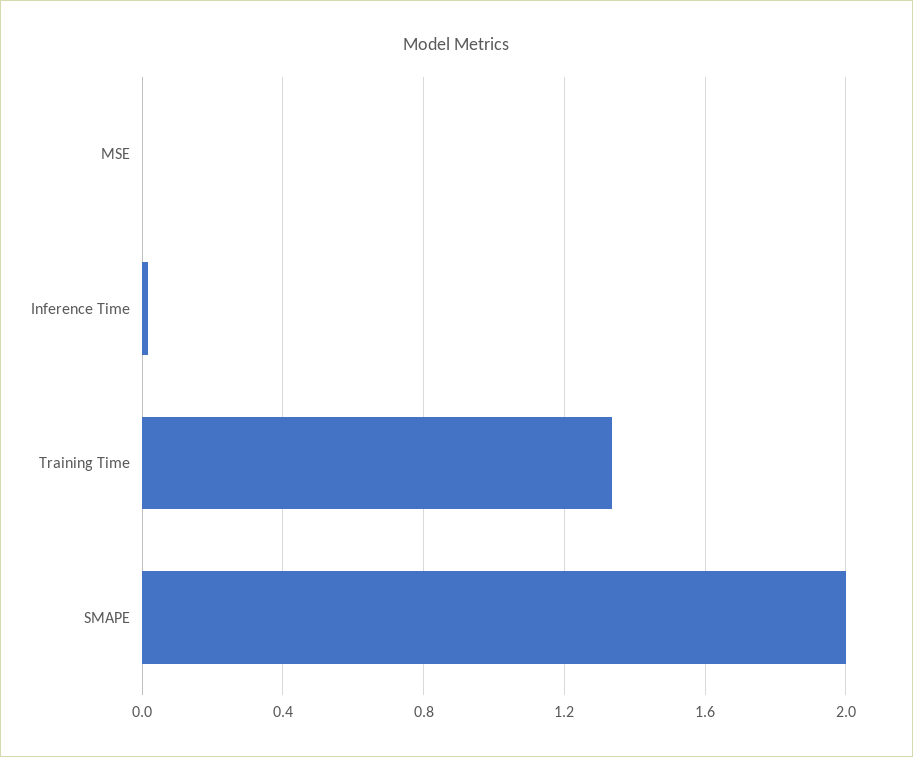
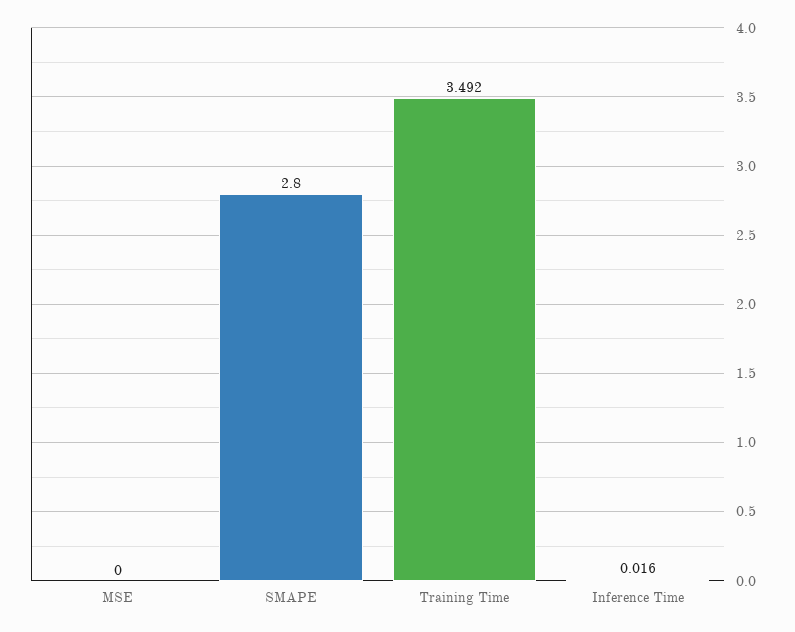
  {
    "MSE": 0,
    "Inference Time": 0.016,
-   "Training Time": 1.35,
+   "Training Time": 3.492,
-   "SMAPE": 2
+   "SMAPE": 2.8
  }

